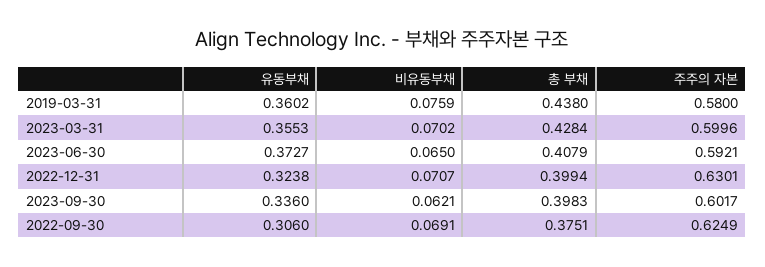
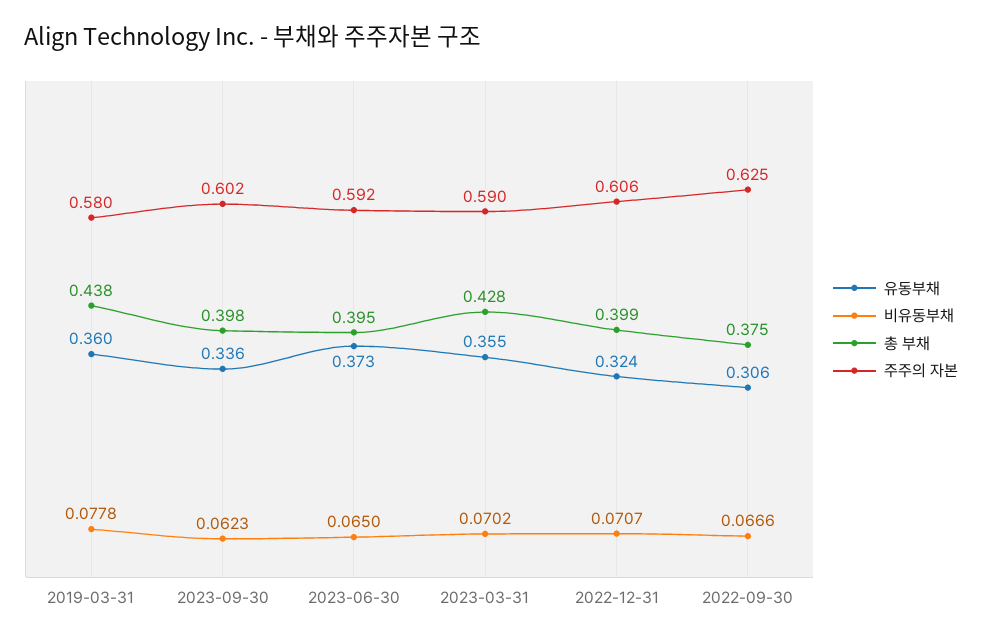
  {
    "유동부채": {
      "2019-03-31": 0.3602,
      "2023-03-31": 0.3553,
      "2023-06-30": 0.3727,
      "2022-12-31": 0.3238,
      "2023-09-30": 0.336,
      "2022-09-30": 0.306
    },
    "비유동부채": {
-     "2019-03-31": 0.0759,
+     "2019-03-31": 0.0778,
      "2023-03-31": 0.0702,
      "2023-06-30": 0.065,
      "2022-12-31": 0.0707,
-     "2023-09-30": 0.0621,
+     "2023-09-30": 0.0623,
-     "2022-09-30": 0.0691
+     "2022-09-30": 0.0666
    },
    "총 부채": {
      "2019-03-31": 0.438,
      "2023-03-31": 0.4284,
-     "2023-06-30": 0.4079,
+     "2023-06-30": 0.395,
      "2022-12-31": 0.3994,
      "2023-09-30": 0.3983,
      "2022-09-30": 0.3751
    },
    "주주의 자본": {
      "2019-03-31": 0.58,
-     "2023-03-31": 0.5996,
+     "2023-03-31": 0.59,
      "2023-06-30": 0.5921,
-     "2022-12-31": 0.6301,
+     "2022-12-31": 0.606,
      "2023-09-30": 0.6017,
      "2022-09-30": 0.6249
    }
  }

